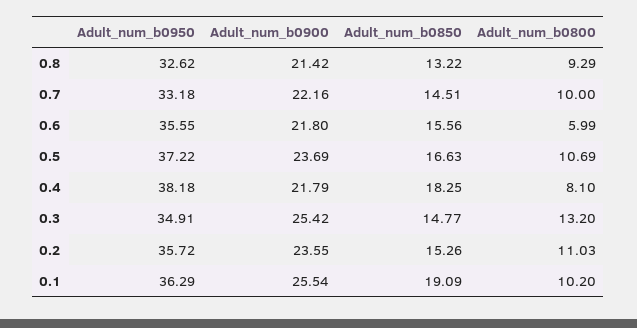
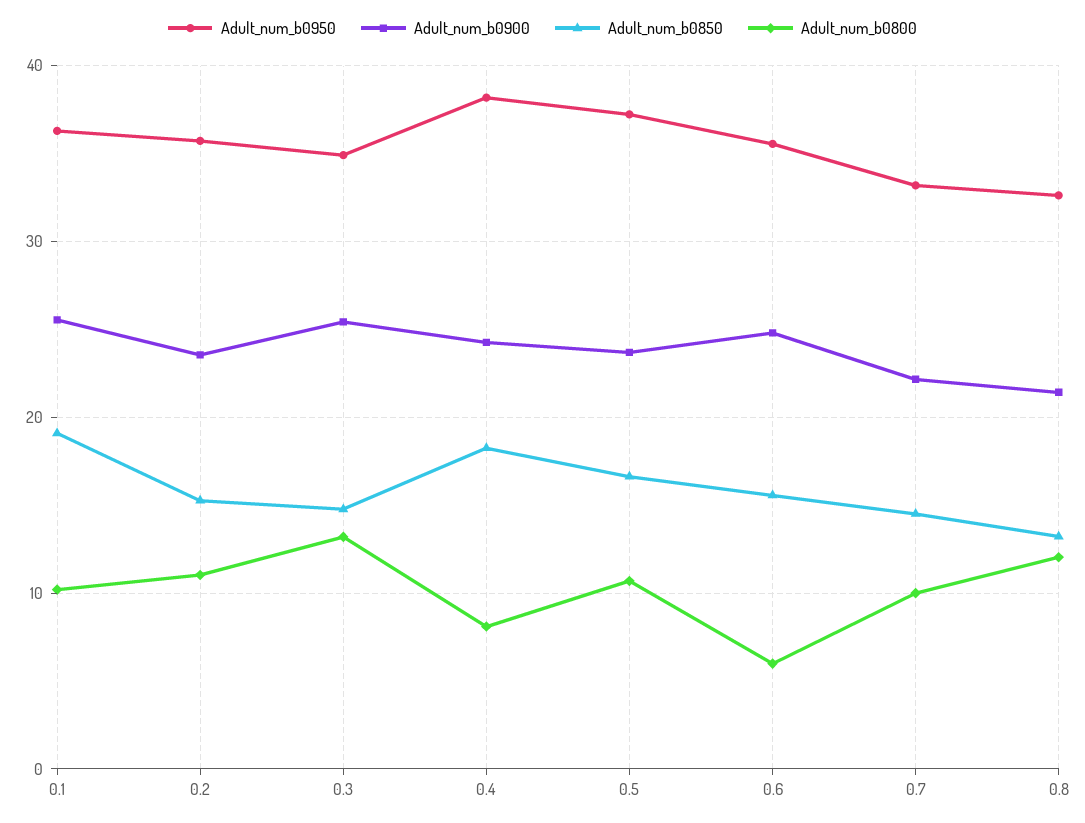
  {
    "Adult_num_b0950": {
      "0.8": 32.62,
      "0.7": 33.18,
      "0.6": 35.55,
      "0.5": 37.22,
      "0.4": 38.18,
      "0.3": 34.91,
      "0.2": 35.72,
      "0.1": 36.29
    },
    "Adult_num_b0900": {
      "0.8": 21.42,
      "0.7": 22.16,
-     "0.6": 21.8,
+     "0.6": 25,
      "0.5": 23.69,
-     "0.4": 21.79,
+     "0.4": 24,
      "0.3": 25.42,
      "0.2": 23.55,
      "0.1": 25.54
    },
    "Adult_num_b0850": {
      "0.8": 13.22,
      "0.7": 14.51,
      "0.6": 15.56,
      "0.5": 16.63,
      "0.4": 18.25,
      "0.3": 14.77,
      "0.2": 15.26,
      "0.1": 19.09
    },
    "Adult_num_b0800": {
-     "0.8": 9.29,
+     "0.8": 12,
      "0.7": 10,
      "0.6": 5.99,
      "0.5": 10.69,
      "0.4": 8.1,
      "0.3": 13.2,
      "0.2": 11.03,
      "0.1": 10.2
    }
  }

